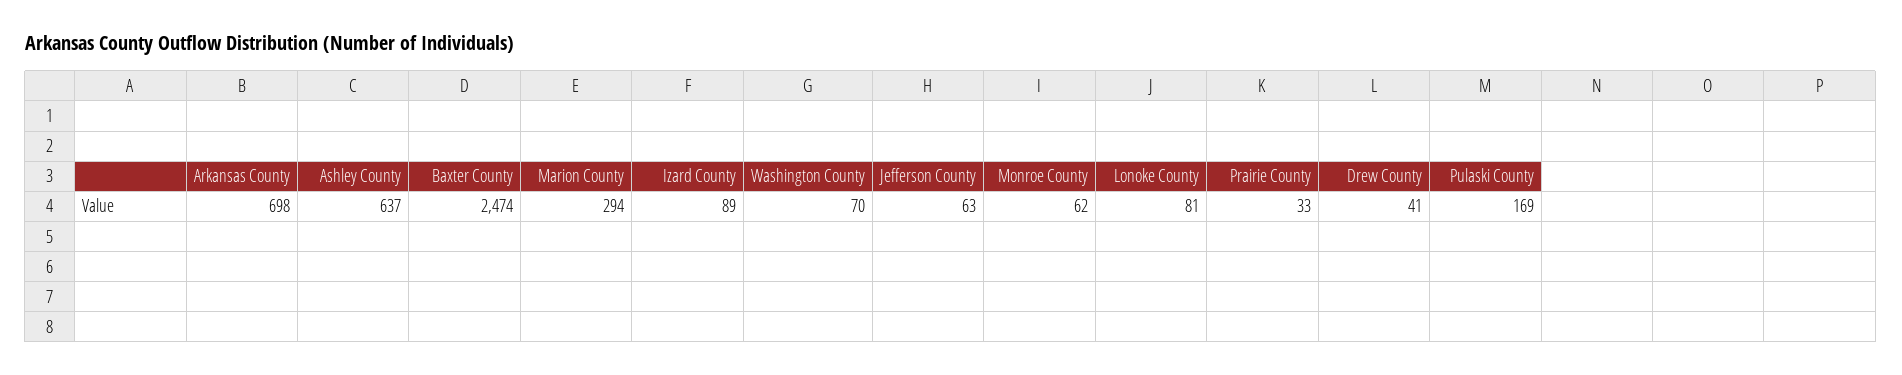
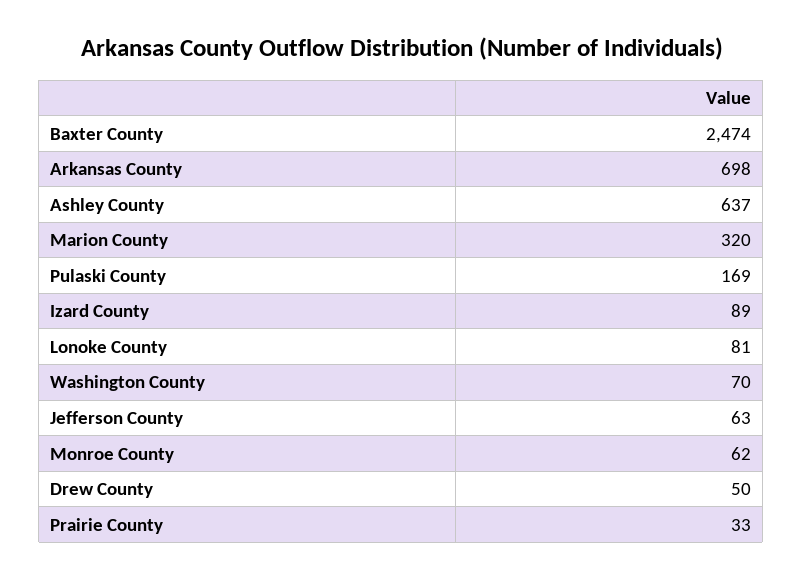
  {
    "Arkansas County": 698,
    "Ashley County": 637,
    "Baxter County": 2474,
-   "Marion County": 294,
+   "Marion County": 320,
    "Izard County": 89,
    "Washington County": 70,
    "Jefferson County": 63,
    "Monroe County": 62,
    "Lonoke County": 81,
    "Prairie County": 33,
-   "Drew County": 41,
+   "Drew County": 50,
    "Pulaski County": 169
  }

